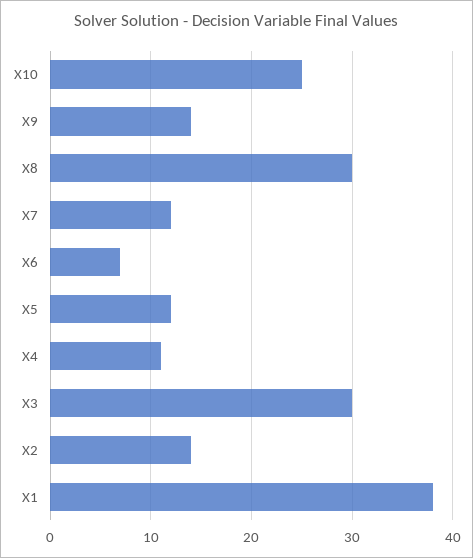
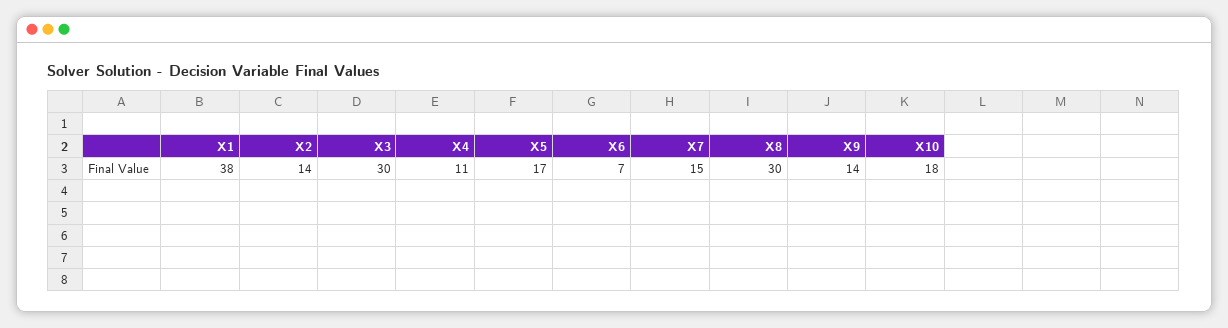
  {
-   "X10": 25,
+   "X10": 18,
    "X9": 14,
    "X8": 30,
-   "X7": 12,
+   "X7": 15,
    "X6": 7,
-   "X5": 12,
+   "X5": 17,
    "X4": 11,
    "X3": 30,
    "X2": 14,
    "X1": 38
  }

